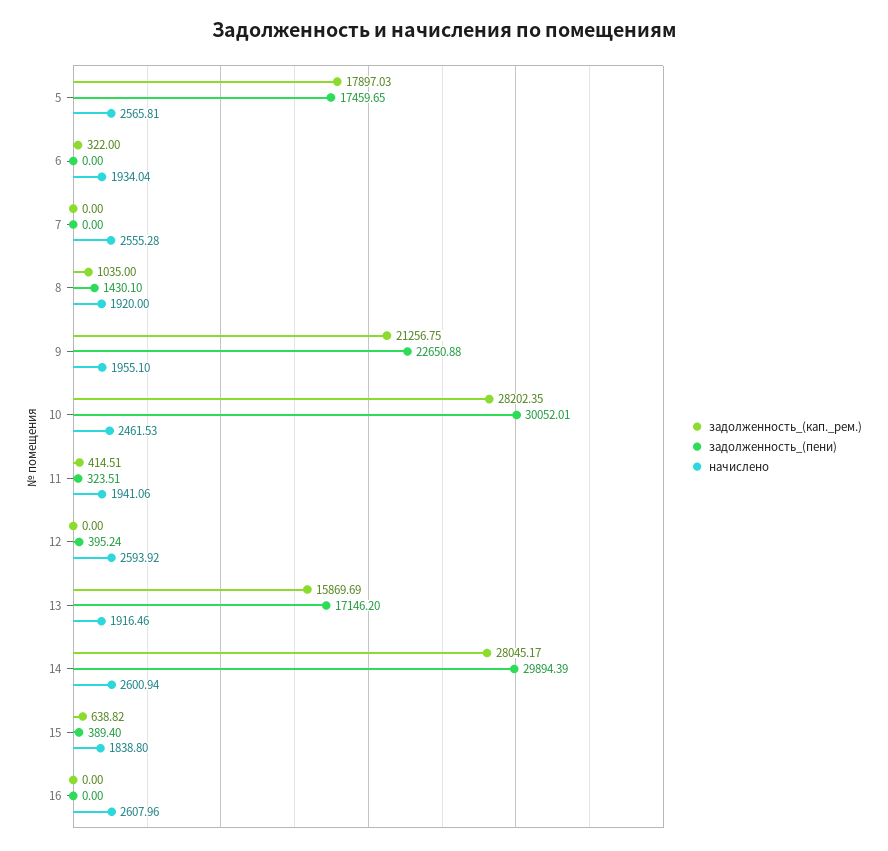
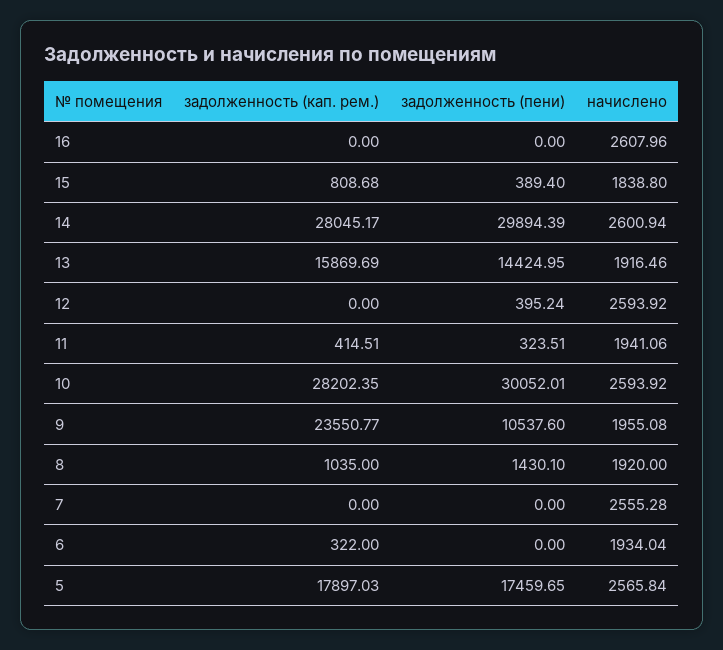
  {
    "задолженность_(кап._рем.)": {
      "5": 17897.03,
      "6": 322,
      "7": 0,
      "8": 1035,
-     "9": 21256.75,
+     "9": 23550.77,
      "10": 28202.35,
      "11": 414.51,
      "12": 0,
      "13": 15869.69,
      "14": 28045.17,
-     "15": 638.82,
+     "15": 808.68,
      "16": 0
    },
    "задолженность_(пени)": {
      "5": 17459.65,
      "6": 0,
      "7": 0,
      "8": 1430.1,
-     "9": 22650.88,
+     "9": 10537.6,
      "10": 30052.01,
      "11": 323.51,
      "12": 395.24,
-     "13": 17146.2,
+     "13": 14424.95,
      "14": 29894.39,
      "15": 389.4,
      "16": 0
    },
    "начислено": {
-     "5": 2565.81,
+     "5": 2565.84,
      "6": 1934.04,
      "7": 2555.28,
      "8": 1920,
-     "9": 1955.1,
+     "9": 1955.08,
-     "10": 2461.53,
+     "10": 2593.92,
      "11": 1941.06,
      "12": 2593.92,
      "13": 1916.46,
      "14": 2600.94,
      "15": 1838.8,
      "16": 2607.96
    }
  }

